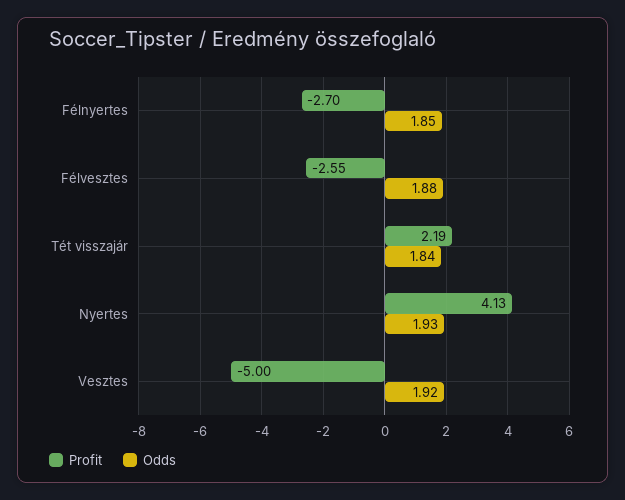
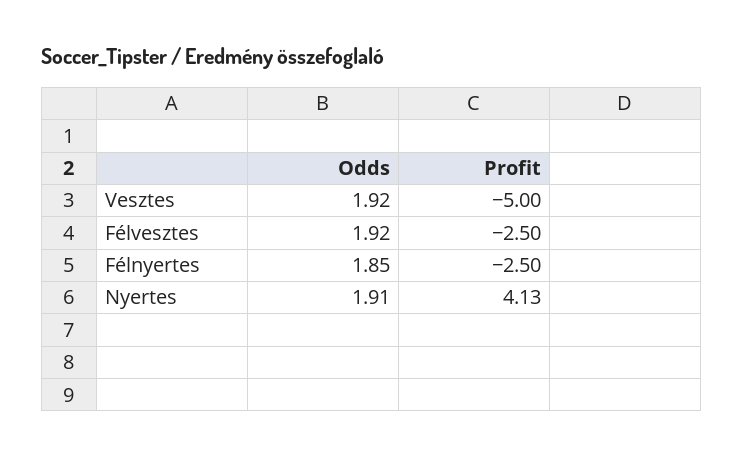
  {
    "Profit": {
-     "Félnyertes": -2.7,
+     "Félnyertes": -2.5,
-     "Félvesztes": -2.55,
+     "Félvesztes": -2.5,
-     "Tét visszajár": 2.19,
      "Nyertes": 4.13,
      "Vesztes": -5
    },
    "Odds": {
      "Félnyertes": 1.85,
-     "Félvesztes": 1.88,
+     "Félvesztes": 1.92,
-     "Tét visszajár": 1.84,
-     "Nyertes": 1.93,
+     "Nyertes": 1.91,
      "Vesztes": 1.92
    }
  }

